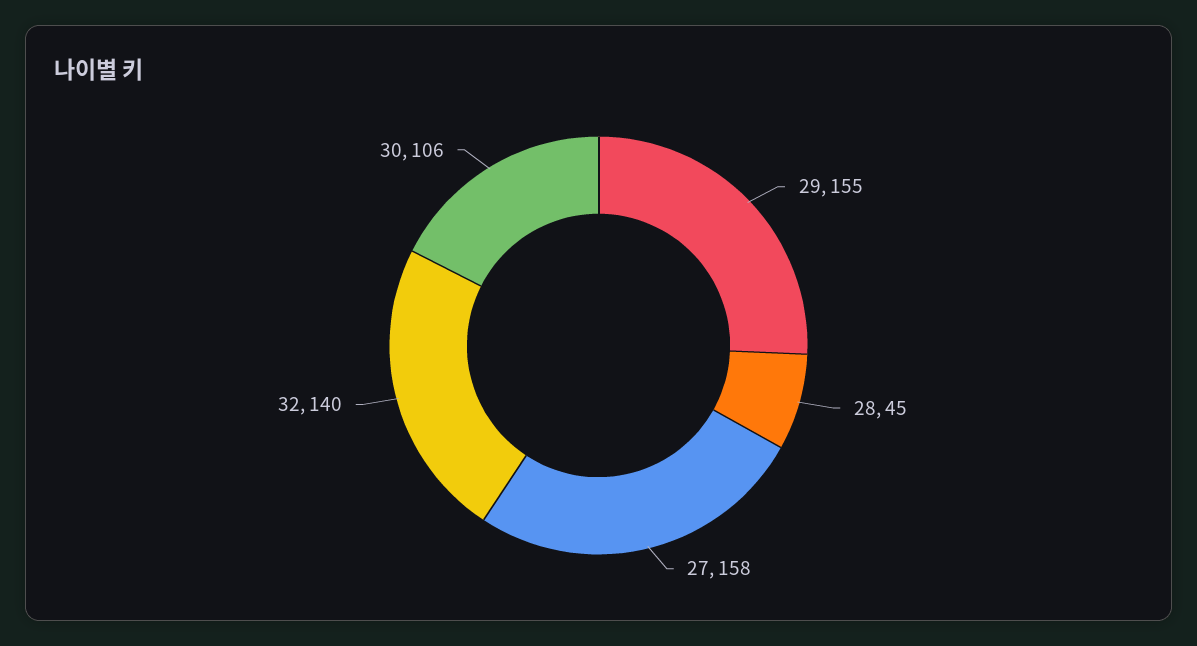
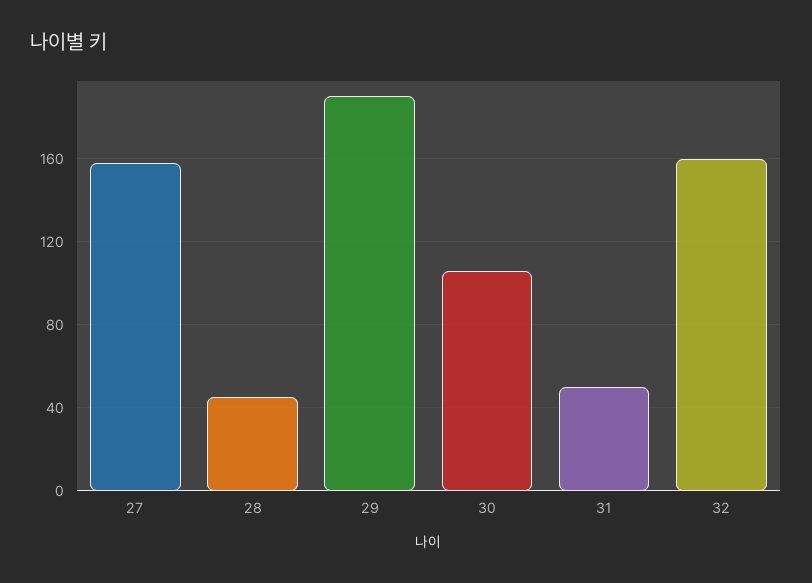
  {
-   "29": 155,
+   "29": 190,
    "28": 45,
    "27": 158,
-   "32": 140,
+   "32": 160,
-   "30": 106
+   "30": 106,
+   "31": 50
  }

